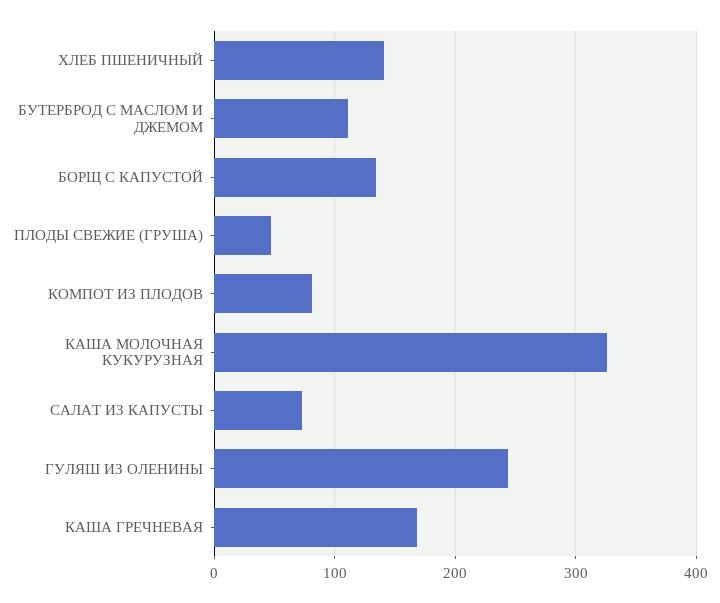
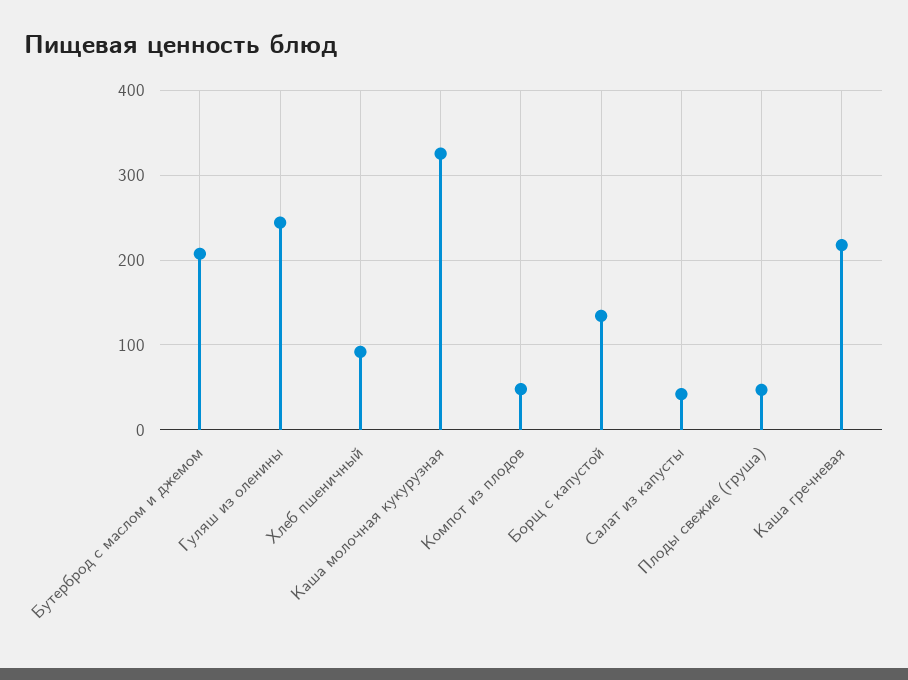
  {
-   "ХЛЕБ ПШЕНИЧНЫЙ": 140,
+   "ХЛЕБ ПШЕНИЧНЫЙ": 90,
-   "БУТЕРБРОД С МАСЛОМ И ДЖЕМОМ": 110,
+   "БУТЕРБРОД С МАСЛОМ И ДЖЕМОМ": 210,
    "БОРЩ С КАПУСТОЙ": 130,
    "ПЛОДЫ СВЕЖИЕ (ГРУША)": 50,
-   "КОМПОТ ИЗ ПЛОДОВ": 80,
+   "КОМПОТ ИЗ ПЛОДОВ": 50,
    "КАША МОЛОЧНАЯ КУКУРУЗНАЯ": 330,
-   "САЛАТ ИЗ КАПУСТЫ": 70,
+   "САЛАТ ИЗ КАПУСТЫ": 40,
    "ГУЛЯШ ИЗ ОЛЕНИНЫ": 240,
-   "КАША ГРЕЧНЕВАЯ": 170
+   "КАША ГРЕЧНЕВАЯ": 220
  }

